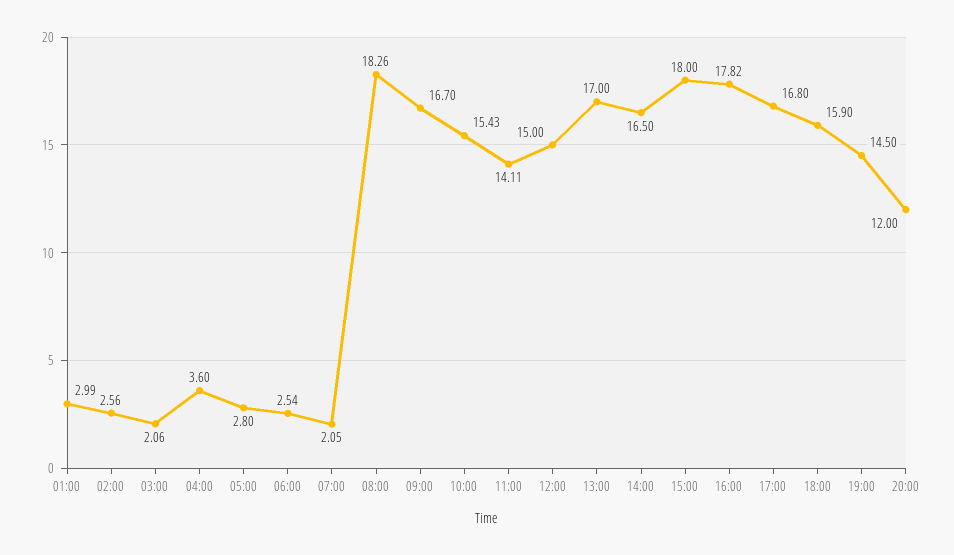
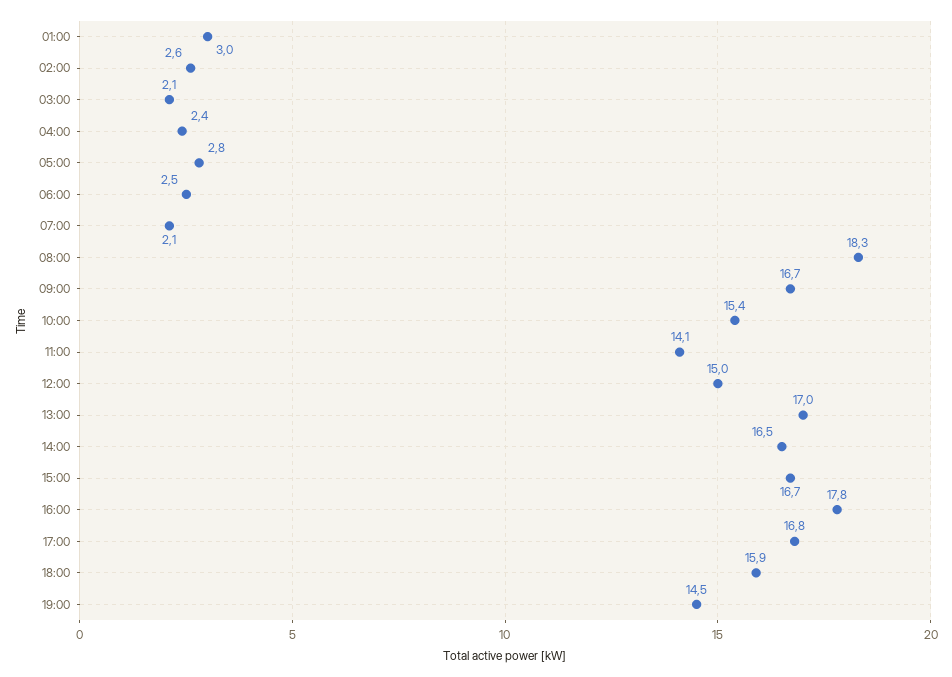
  {
    "01:00": 2.99,
    "02:00": 2.56,
    "03:00": 2.06,
-   "04:00": 3.6,
+   "04:00": 2.4,
    "05:00": 2.8,
    "06:00": 2.54,
    "07:00": 2.05,
    "08:00": 18.26,
    "09:00": 16.7,
    "10:00": 15.43,
    "11:00": 14.11,
    "12:00": 15,
    "13:00": 17,
    "14:00": 16.5,
-   "15:00": 18,
+   "15:00": 16.7,
    "16:00": 17.82,
    "17:00": 16.8,
    "18:00": 15.9,
-   "19:00": 14.5,
+   "19:00": 14.5
-   "20:00": 12
  }

